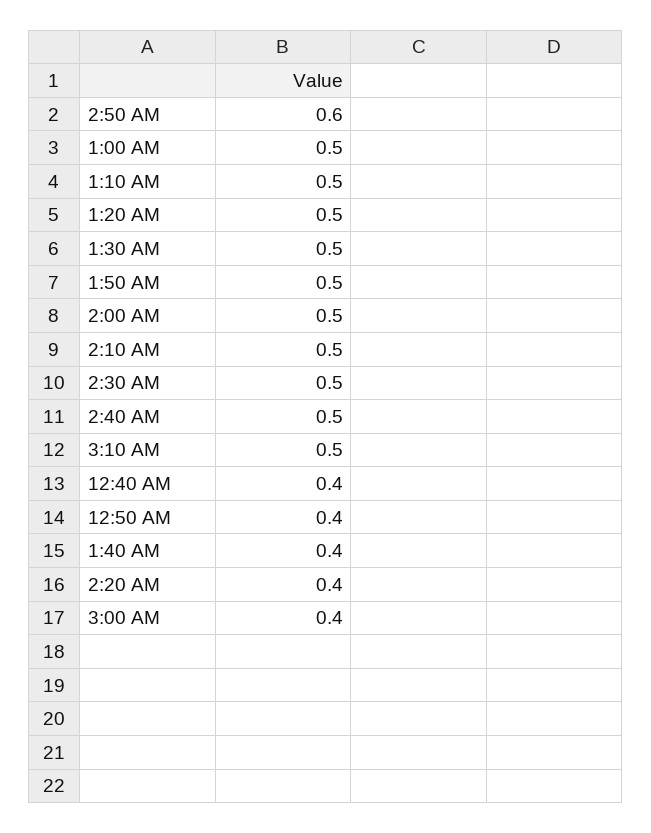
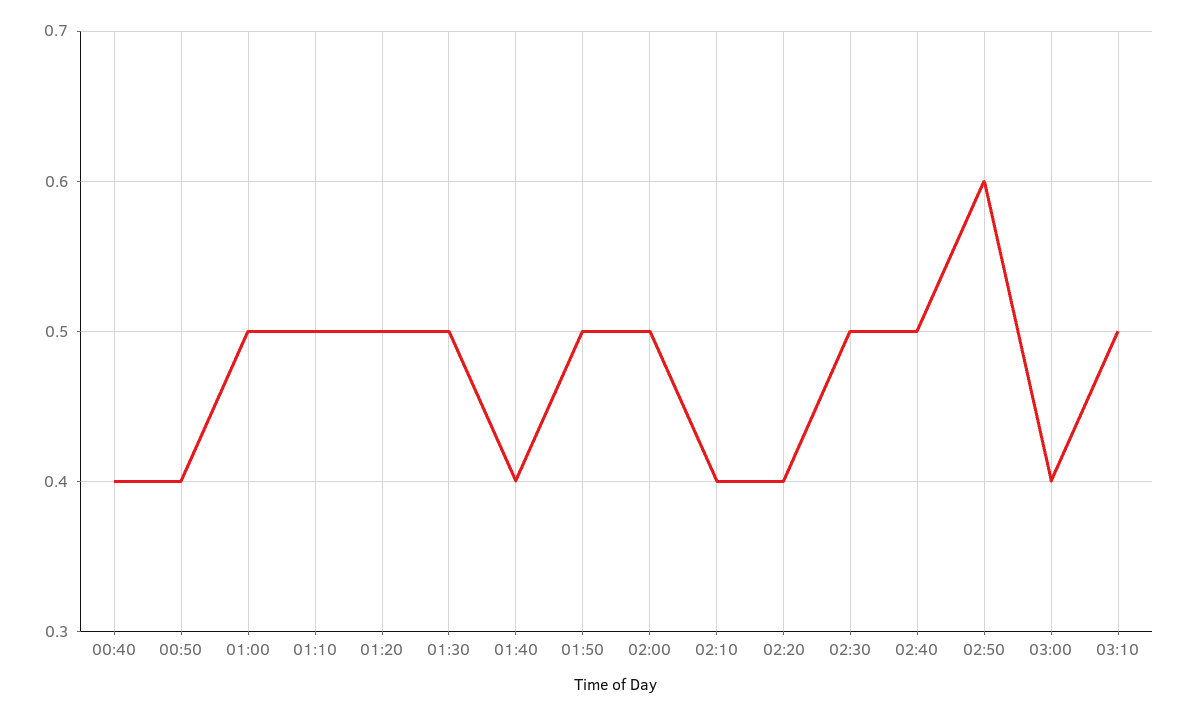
  {
    "2:50 AM": 0.6,
    "1:00 AM": 0.5,
    "1:10 AM": 0.5,
    "1:20 AM": 0.5,
    "1:30 AM": 0.5,
    "1:50 AM": 0.5,
    "2:00 AM": 0.5,
-   "2:10 AM": 0.5,
+   "2:10 AM": 0.4,
    "2:30 AM": 0.5,
    "2:40 AM": 0.5,
    "3:10 AM": 0.5,
    "12:40 AM": 0.4,
    "12:50 AM": 0.4,
    "1:40 AM": 0.4,
    "2:20 AM": 0.4,
    "3:00 AM": 0.4
  }

